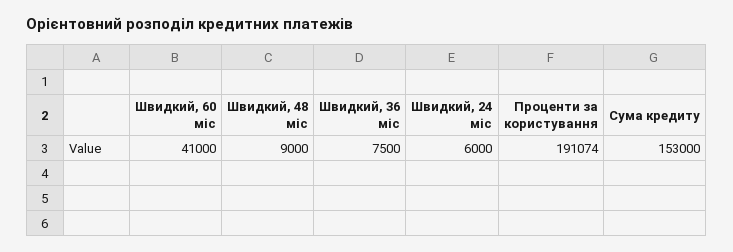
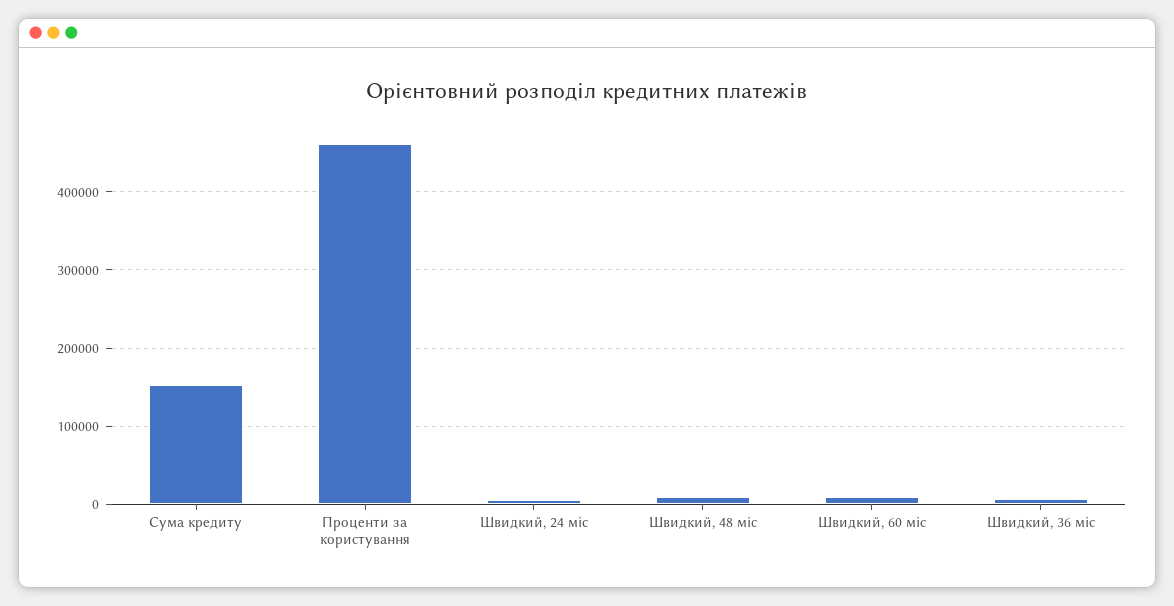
  {
-   "Швидкий, 60 міс": 41000,
+   "Швидкий, 60 міс": 10000,
    "Швидкий, 48 міс": 9000,
    "Швидкий, 36 міс": 7500,
    "Швидкий, 24 міс": 6000,
-   "Проценти за користування": 191074,
+   "Проценти за користування": 460000,
    "Сума кредиту": 153000
  }

